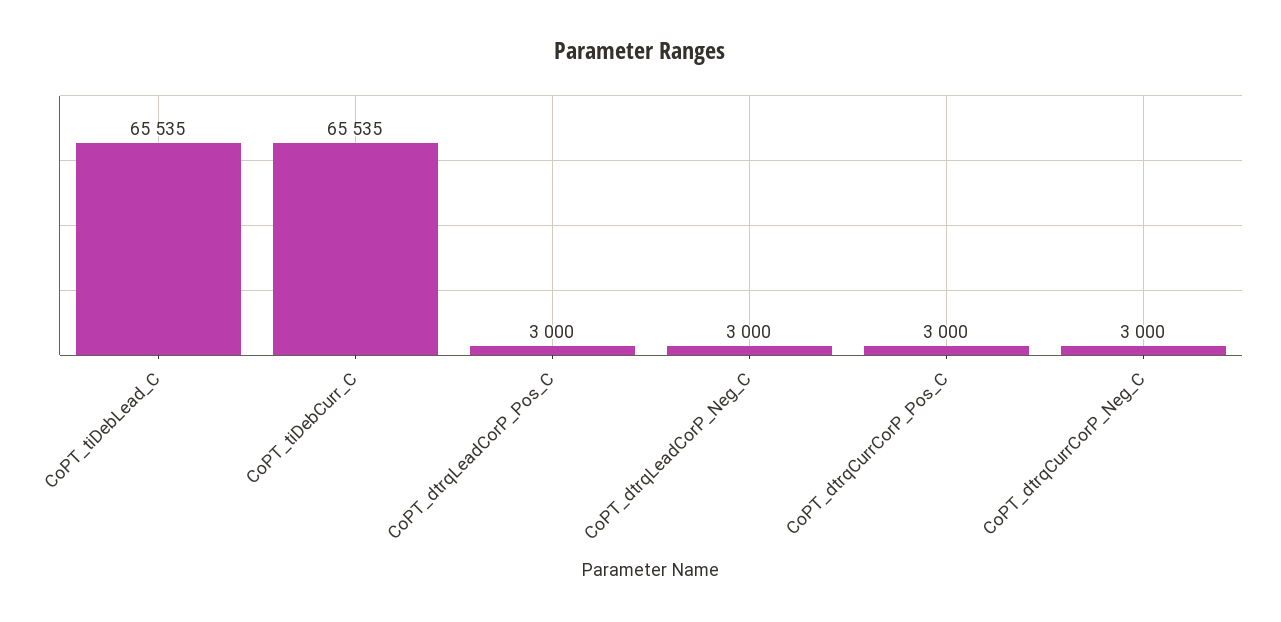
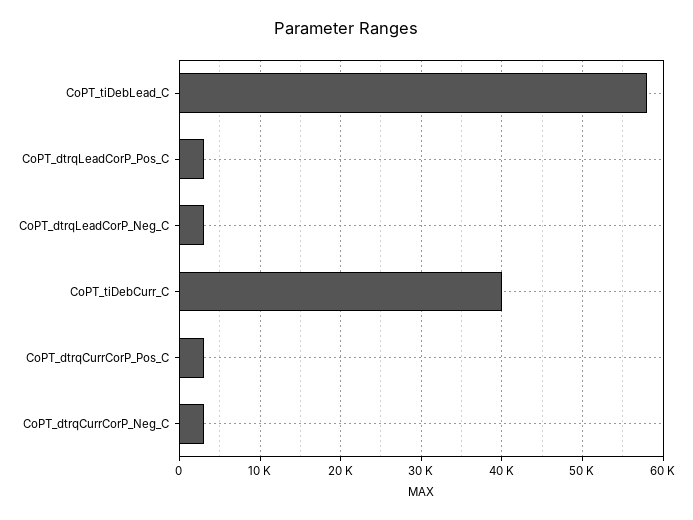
  {
-   "CoPT_tiDebLead_C": 65535,
+   "CoPT_tiDebLead_C": 58000,
-   "CoPT_tiDebCurr_C": 65535,
+   "CoPT_tiDebCurr_C": 40000,
    "CoPT_dtrqLeadCorP_Pos_C": 3000,
    "CoPT_dtrqLeadCorP_Neg_C": 3000,
    "CoPT_dtrqCurrCorP_Pos_C": 3000,
    "CoPT_dtrqCurrCorP_Neg_C": 3000
  }

